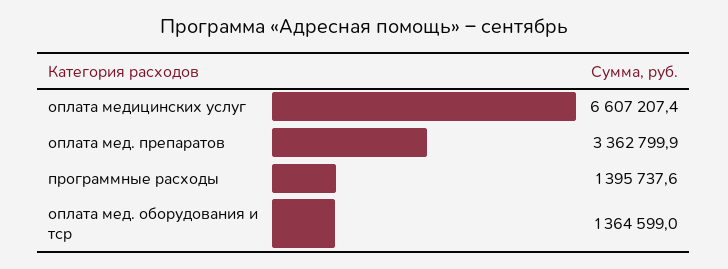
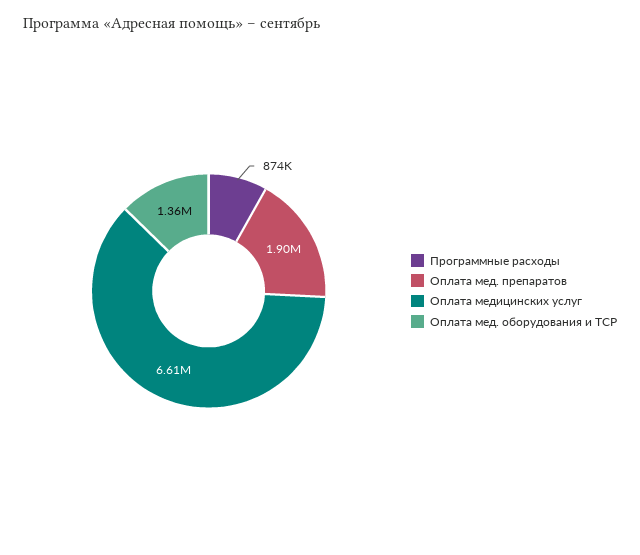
  {
    "оплата медицинских услуг": 6607207.4,
-   "оплата мед. препаратов": 3362799.9,
+   "оплата мед. препаратов": 1900000,
-   "программные расходы": 1395737.6,
+   "программные расходы": 874000,
    "оплата мед. оборудования и тср": 1364599
  }

